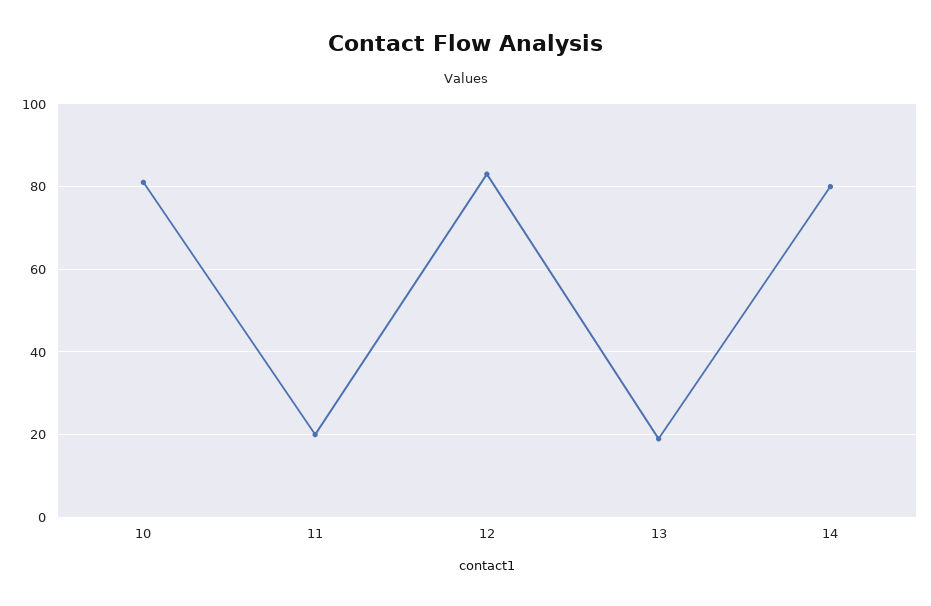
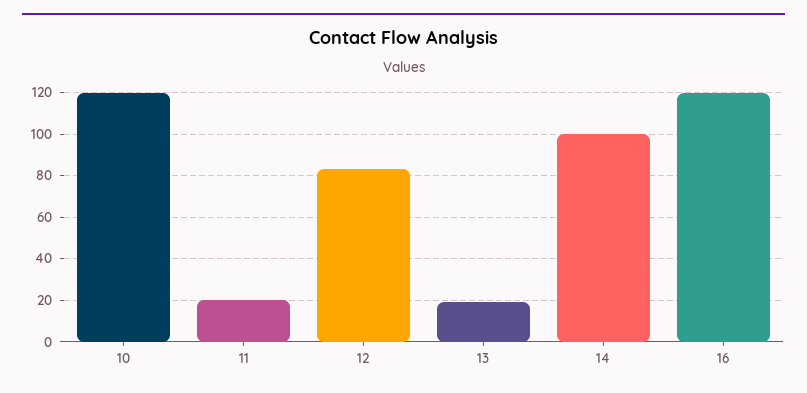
  {
-   "10": 80,
+   "10": 120,
    "11": 20,
    "12": 85,
    "13": 20,
-   "14": 80
+   "14": 100,
+   "16": 120
  }

